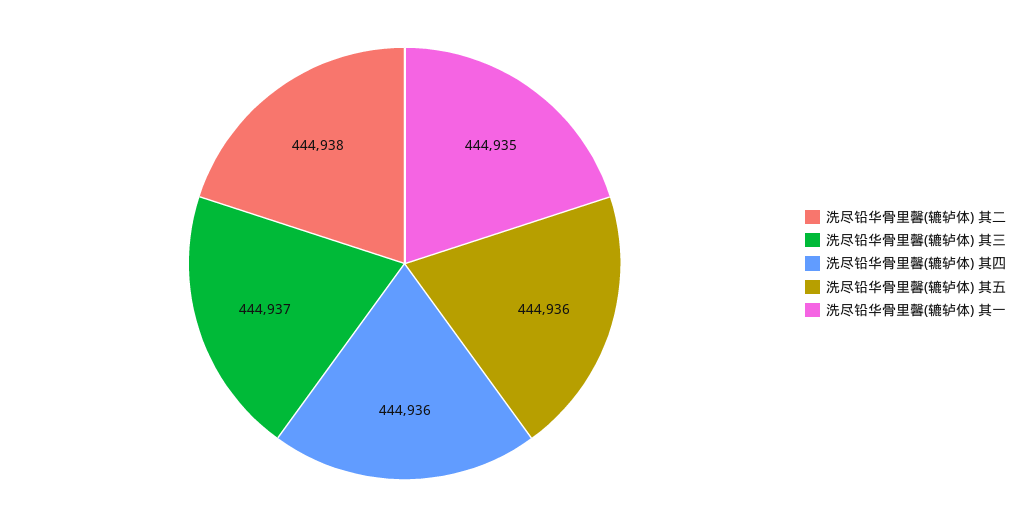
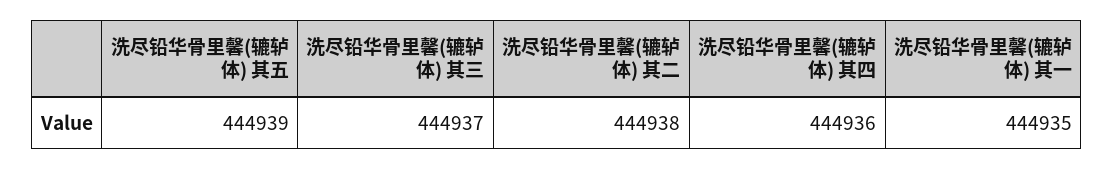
  {
    "洗尽铅华骨里馨(辘轳体) 其二": 444938,
    "洗尽铅华骨里馨(辘轳体) 其三": 444937,
    "洗尽铅华骨里馨(辘轳体) 其四": 444936,
-   "洗尽铅华骨里馨(辘轳体) 其五": 444936,
+   "洗尽铅华骨里馨(辘轳体) 其五": 444939,
    "洗尽铅华骨里馨(辘轳体) 其一": 444935
  }

